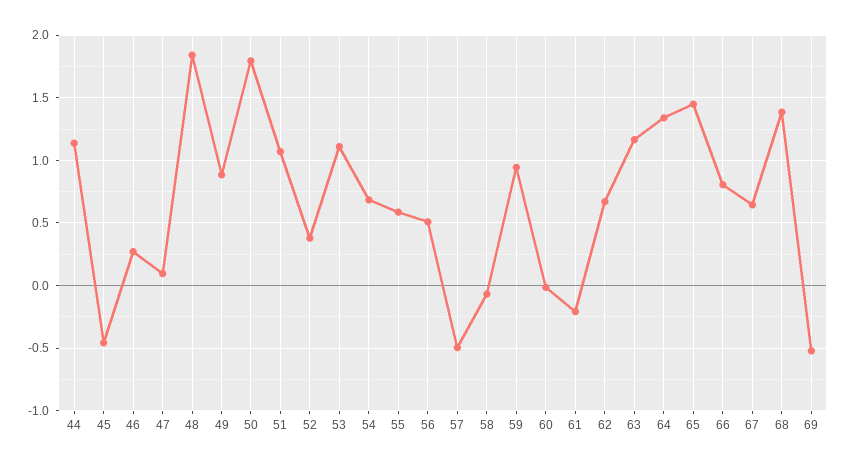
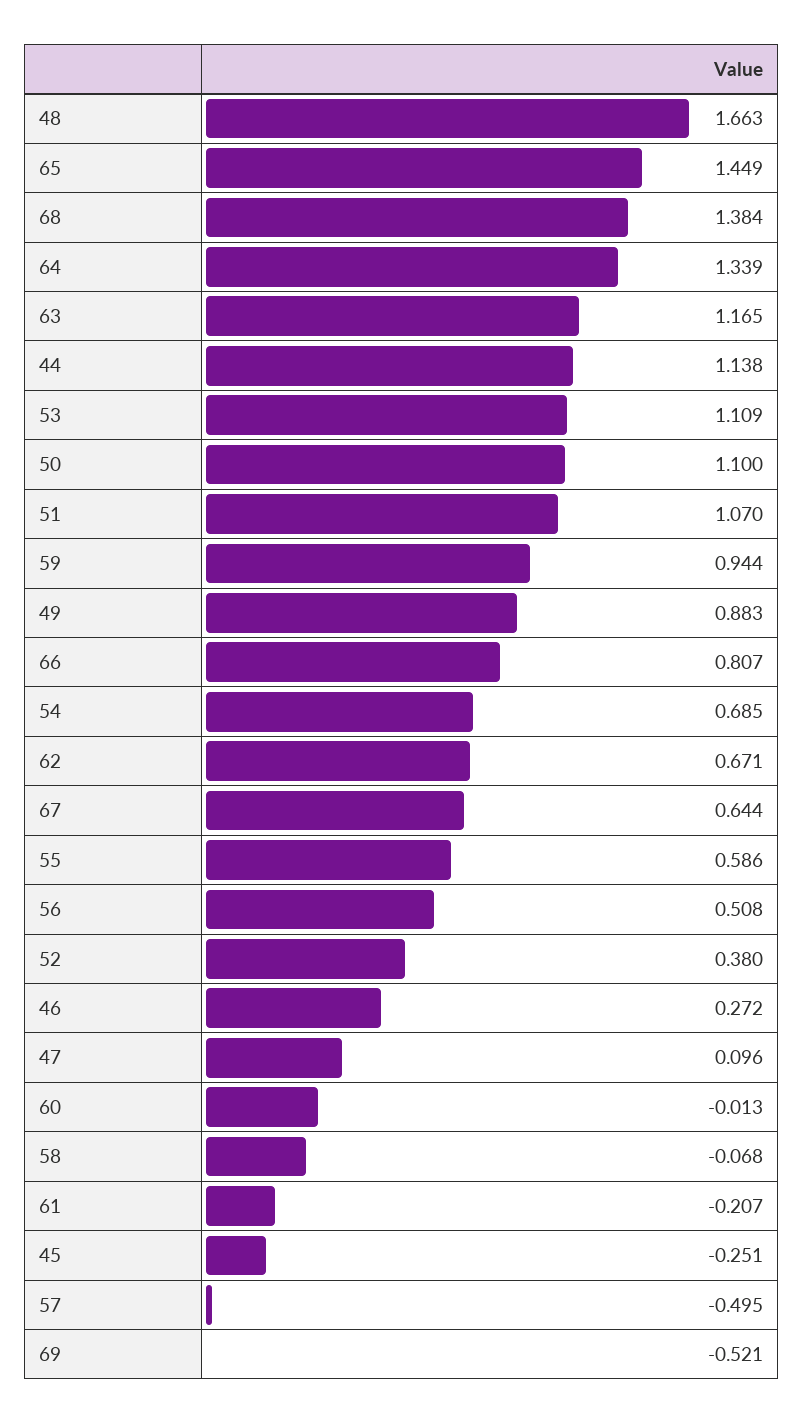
  {
    "44": 1.138,
-   "45": -0.45,
+   "45": -0.251,
    "46": 0.272,
    "47": 0.096,
-   "48": 1.85,
+   "48": 1.663,
    "49": 0.883,
-   "50": 1.8,
+   "50": 1.1,
    "51": 1.07,
    "52": 0.38,
    "53": 1.109,
    "54": 0.685,
    "55": 0.586,
    "56": 0.508,
    "57": -0.495,
    "58": -0.068,
    "59": 0.944,
    "60": -0.013,
    "61": -0.207,
    "62": 0.671,
    "63": 1.165,
    "64": 1.339,
    "65": 1.449,
    "66": 0.807,
    "67": 0.644,
    "68": 1.384,
    "69": -0.521
  }

